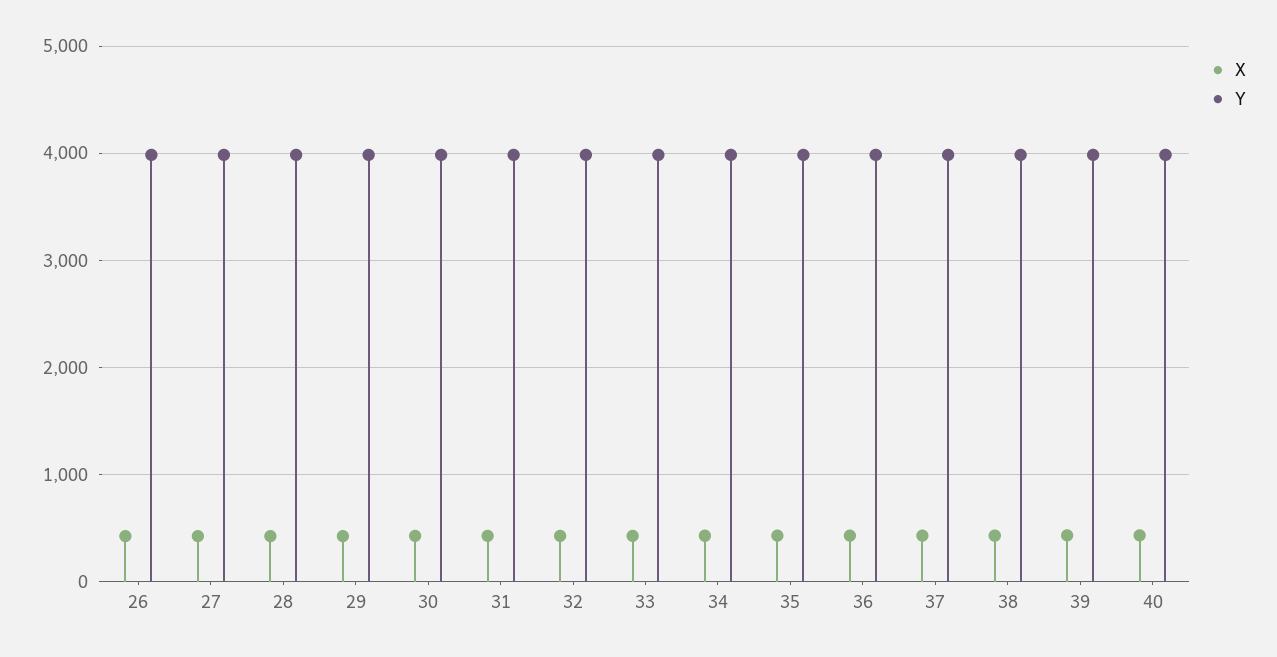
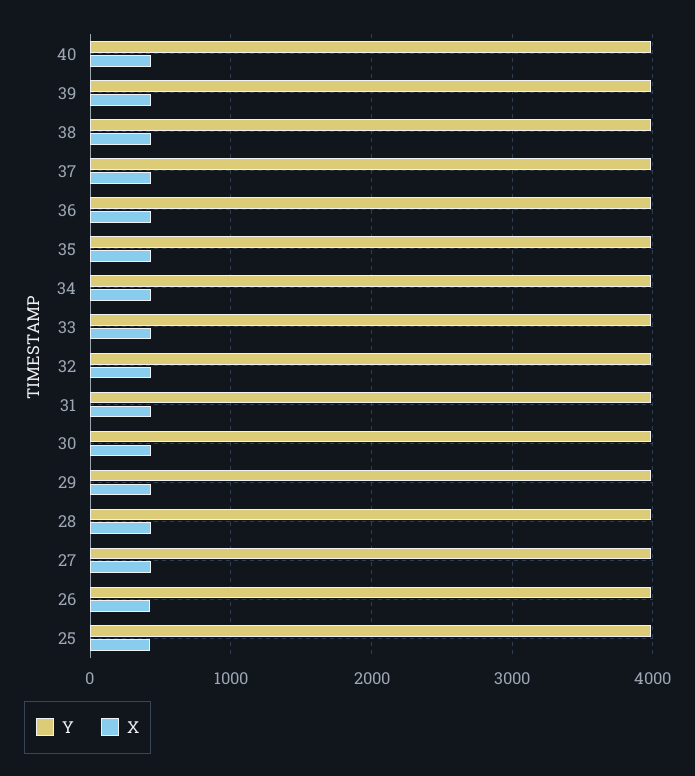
  {
    "X": {
      "26": 400,
      "27": 400,
      "28": 400,
      "29": 400,
      "30": 400,
      "31": 400,
      "32": 400,
      "33": 400,
      "34": 400,
      "35": 400,
      "36": 400,
      "37": 400,
      "38": 400,
      "39": 400,
-     "40": 400
+     "40": 400,
+     "25": 400
    },
    "Y": {
      "26": 4000,
      "27": 4000,
      "28": 4000,
      "29": 4000,
      "30": 4000,
      "31": 4000,
      "32": 4000,
      "33": 4000,
      "34": 4000,
      "35": 4000,
      "36": 4000,
      "37": 4000,
      "38": 4000,
      "39": 4000,
-     "40": 4000
+     "40": 4000,
+     "25": 4000
    }
  }

